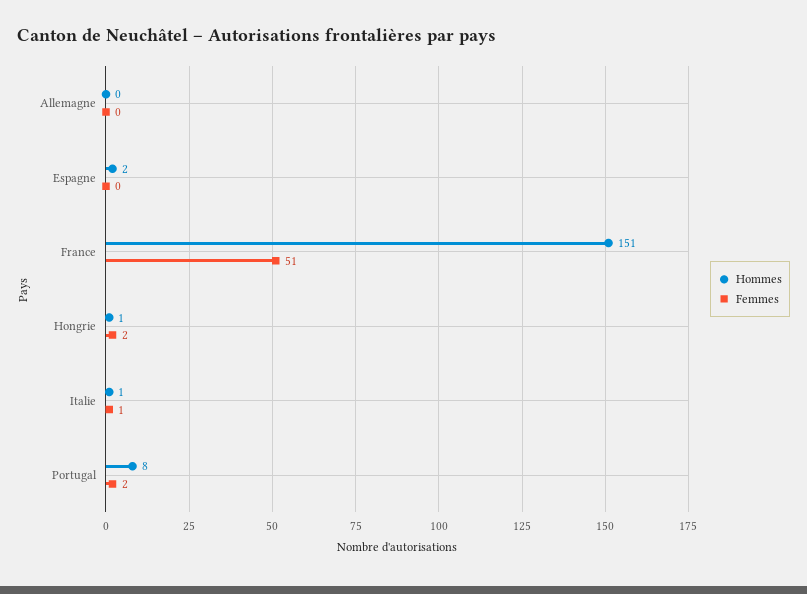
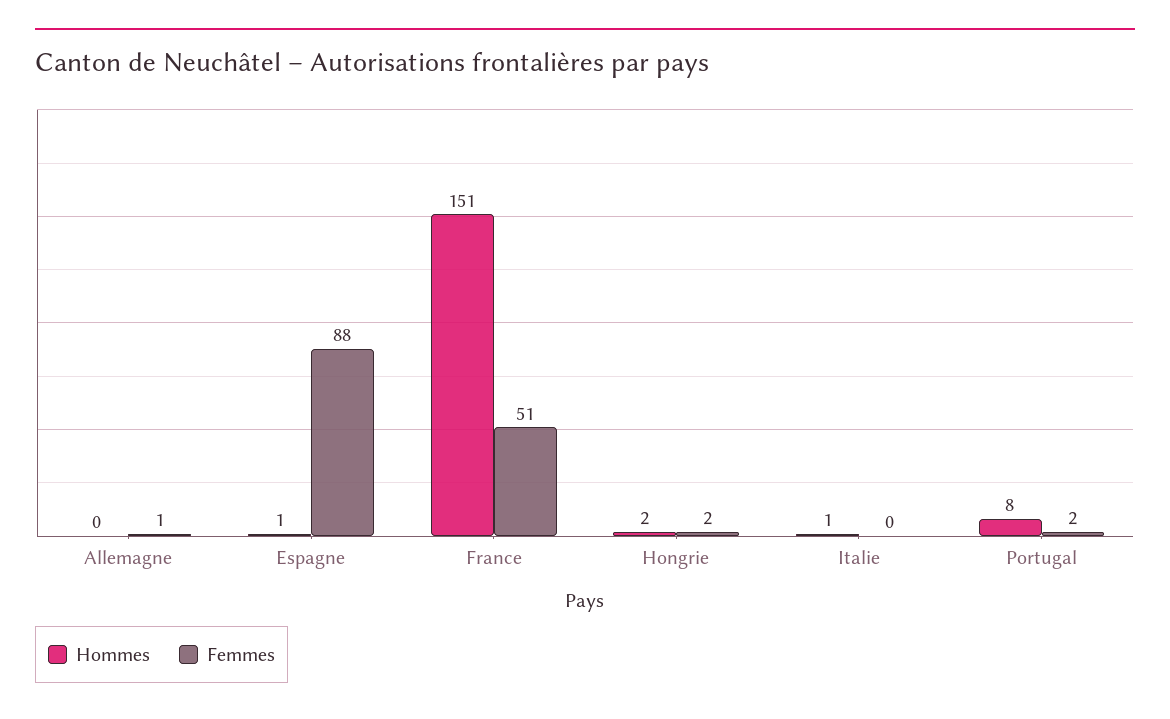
  {
    "Hommes": {
      "Allemagne": 0,
-     "Espagne": 2,
+     "Espagne": 1,
      "France": 151,
-     "Hongrie": 1,
+     "Hongrie": 2,
      "Italie": 1,
      "Portugal": 8
    },
    "Femmes": {
-     "Allemagne": 0,
+     "Allemagne": 1,
-     "Espagne": 0,
+     "Espagne": 88,
      "France": 51,
      "Hongrie": 2,
-     "Italie": 1,
+     "Italie": 0,
      "Portugal": 2
    }
  }

